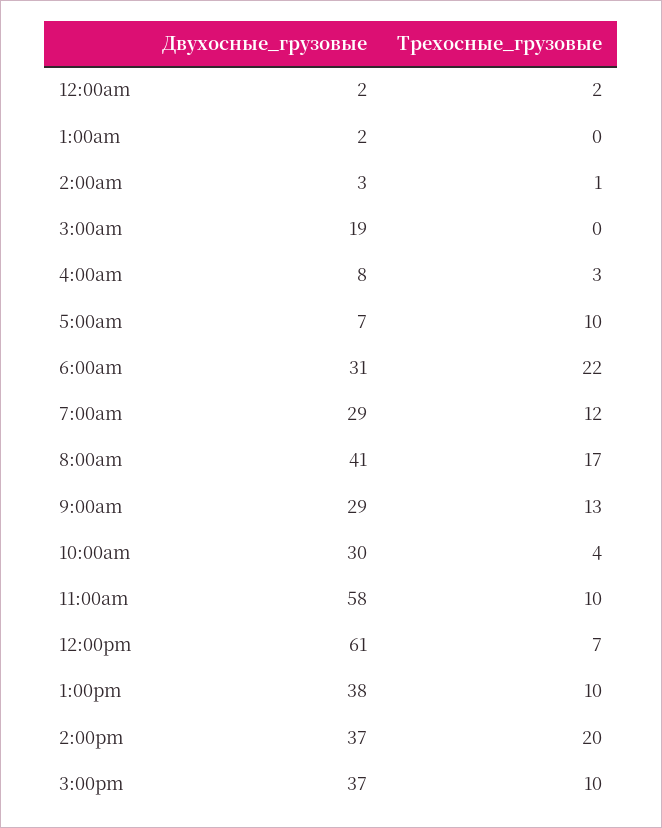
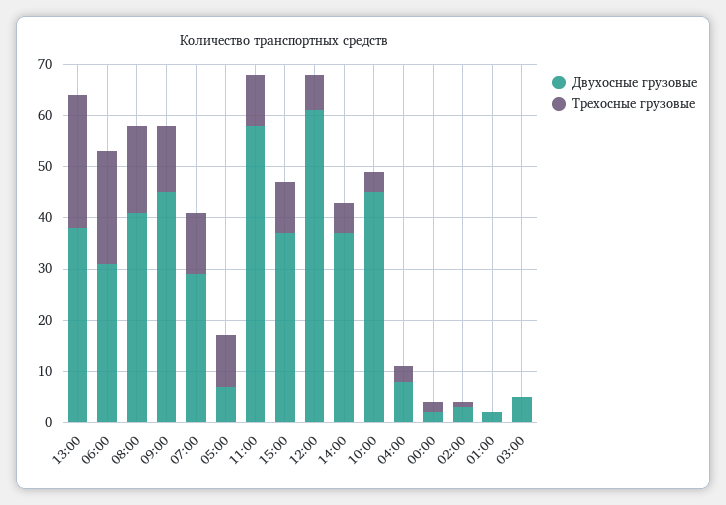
  {
    "Двухосные_грузовые": {
      "12:00am": 2,
      "1:00am": 2,
      "2:00am": 3,
-     "3:00am": 19,
+     "3:00am": 5,
      "4:00am": 8,
      "5:00am": 7,
      "6:00am": 31,
      "7:00am": 29,
      "8:00am": 41,
-     "9:00am": 29,
+     "9:00am": 45,
-     "10:00am": 30,
+     "10:00am": 45,
      "11:00am": 58,
      "12:00pm": 61,
      "1:00pm": 38,
      "2:00pm": 37,
      "3:00pm": 37
    },
    "Трехосные_грузовые": {
      "12:00am": 2,
      "1:00am": 0,
      "2:00am": 1,
      "3:00am": 0,
      "4:00am": 3,
      "5:00am": 10,
      "6:00am": 22,
      "7:00am": 12,
      "8:00am": 17,
      "9:00am": 13,
      "10:00am": 4,
      "11:00am": 10,
      "12:00pm": 7,
-     "1:00pm": 10,
+     "1:00pm": 25,
-     "2:00pm": 20,
+     "2:00pm": 5,
      "3:00pm": 10
    }
  }

